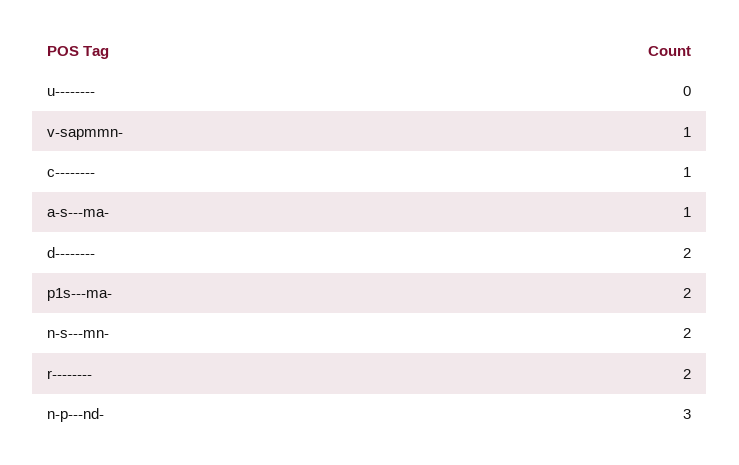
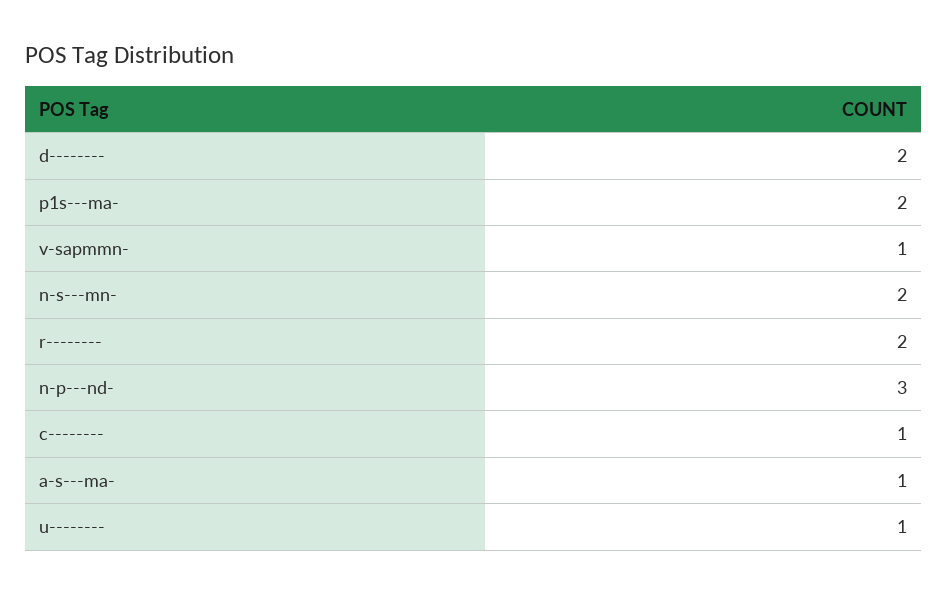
  {
-   "u--------": 0,
+   "u--------": 1,
    "v-sapmmn-": 1,
    "c--------": 1,
    "a-s---ma-": 1,
    "d--------": 2,
    "p1s---ma-": 2,
    "n-s---mn-": 2,
    "r--------": 2,
    "n-p---nd-": 3
  }

